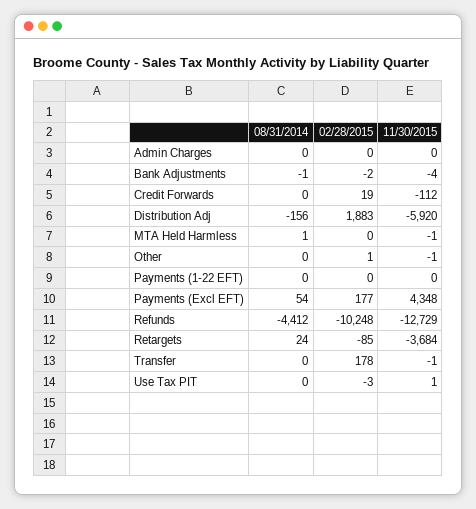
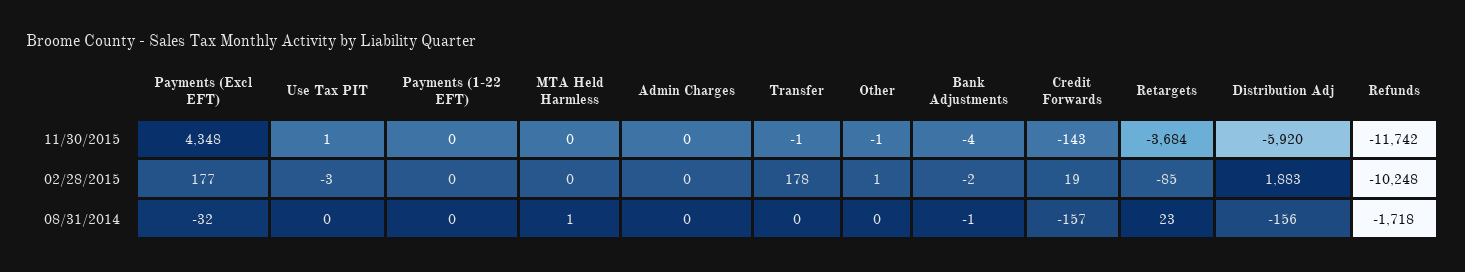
  {
    "08/31/2014": {
      "Admin Charges": 0,
      "Bank Adjustments": -1,
-     "Credit Forwards": 0,
+     "Credit Forwards": -157,
      "Distribution Adj": -156,
      "MTA Held Harmless": 1,
      "Other": 0,
      "Payments (1-22 EFT)": 0,
-     "Payments (Excl EFT)": 54,
+     "Payments (Excl EFT)": -32,
-     "Refunds": -4412,
+     "Refunds": -1718,
-     "Retargets": 24,
+     "Retargets": 23,
      "Transfer": 0,
      "Use Tax PIT": 0
    },
    "02/28/2015": {
      "Admin Charges": 0,
      "Bank Adjustments": -2,
      "Credit Forwards": 19,
      "Distribution Adj": 1883,
      "MTA Held Harmless": 0,
      "Other": 1,
      "Payments (1-22 EFT)": 0,
      "Payments (Excl EFT)": 177,
      "Refunds": -10248,
      "Retargets": -85,
      "Transfer": 178,
      "Use Tax PIT": -3
    },
    "11/30/2015": {
      "Admin Charges": 0,
      "Bank Adjustments": -4,
-     "Credit Forwards": -112,
+     "Credit Forwards": -143,
      "Distribution Adj": -5920,
-     "MTA Held Harmless": -1,
+     "MTA Held Harmless": 0,
      "Other": -1,
      "Payments (1-22 EFT)": 0,
      "Payments (Excl EFT)": 4348,
-     "Refunds": -12729,
+     "Refunds": -11742,
      "Retargets": -3684,
      "Transfer": -1,
      "Use Tax PIT": 1
    }
  }

